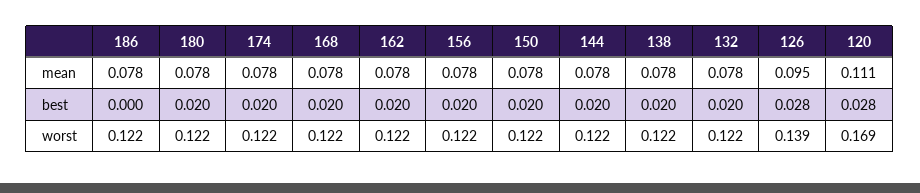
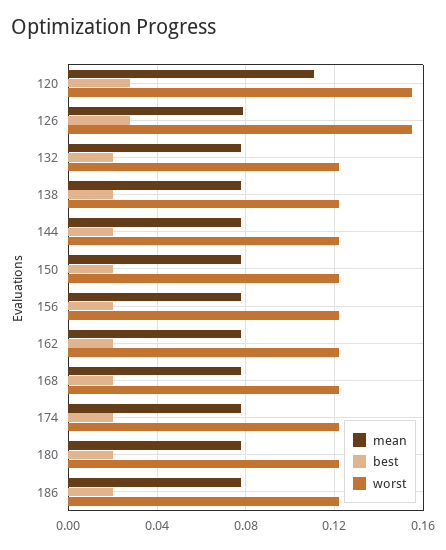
  {
    "mean": {
      "186": 0.078,
      "180": 0.078,
      "174": 0.078,
      "168": 0.078,
      "162": 0.078,
      "156": 0.078,
      "150": 0.078,
      "144": 0.078,
      "138": 0.078,
      "132": 0.078,
-     "126": 0.095,
+     "126": 0.08,
      "120": 0.111
    },
    "best": {
-     "186": 0,
+     "186": 0.02,
      "180": 0.02,
      "174": 0.02,
      "168": 0.02,
      "162": 0.02,
      "156": 0.02,
      "150": 0.02,
      "144": 0.02,
      "138": 0.02,
      "132": 0.02,
      "126": 0.028,
      "120": 0.028
    },
    "worst": {
      "186": 0.122,
      "180": 0.122,
      "174": 0.122,
      "168": 0.122,
      "162": 0.122,
      "156": 0.122,
      "150": 0.122,
      "144": 0.122,
      "138": 0.122,
      "132": 0.122,
-     "126": 0.139,
+     "126": 0.155,
-     "120": 0.169
+     "120": 0.155
    }
  }

